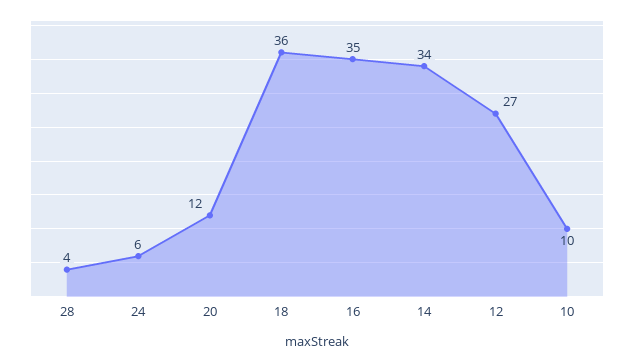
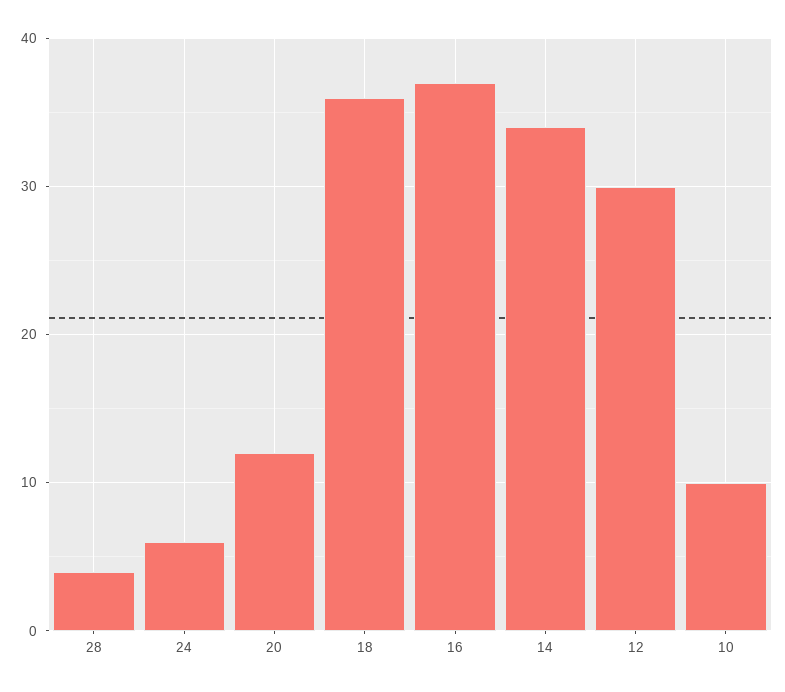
  {
    "28": 4,
    "24": 6,
    "20": 12,
    "18": 36,
-   "16": 35,
+   "16": 37,
    "14": 34,
-   "12": 27,
+   "12": 30,
    "10": 10
  }

